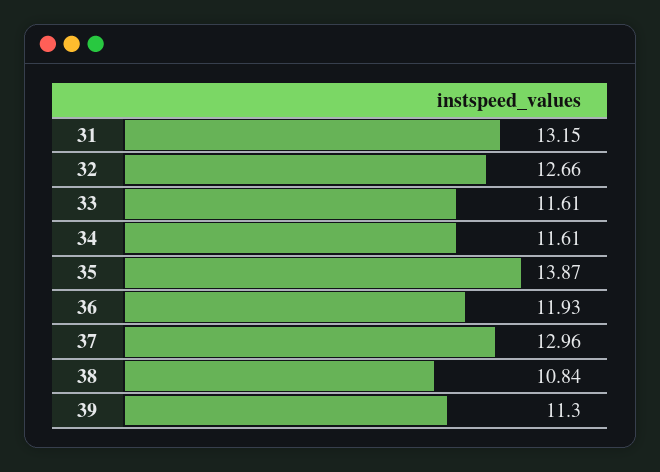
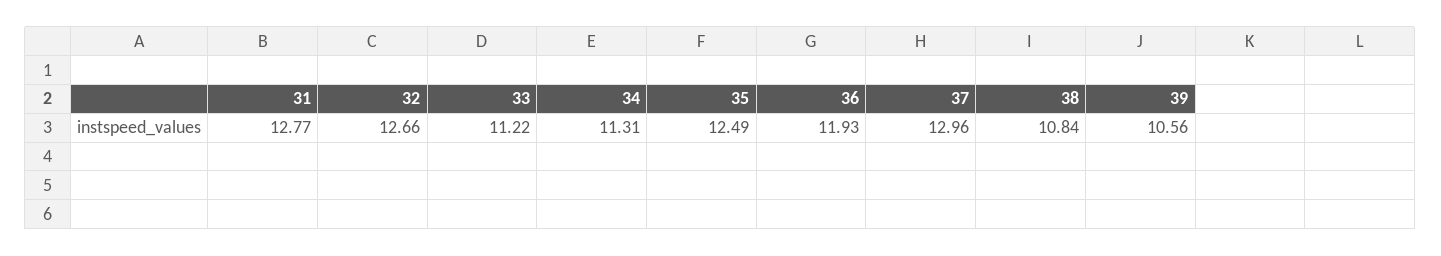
  {
-   "31": 13.15,
+   "31": 12.77,
    "32": 12.66,
-   "33": 11.61,
+   "33": 11.22,
-   "34": 11.61,
+   "34": 11.31,
-   "35": 13.87,
+   "35": 12.49,
    "36": 11.93,
    "37": 12.96,
    "38": 10.84,
-   "39": 11.3
+   "39": 10.56
  }

